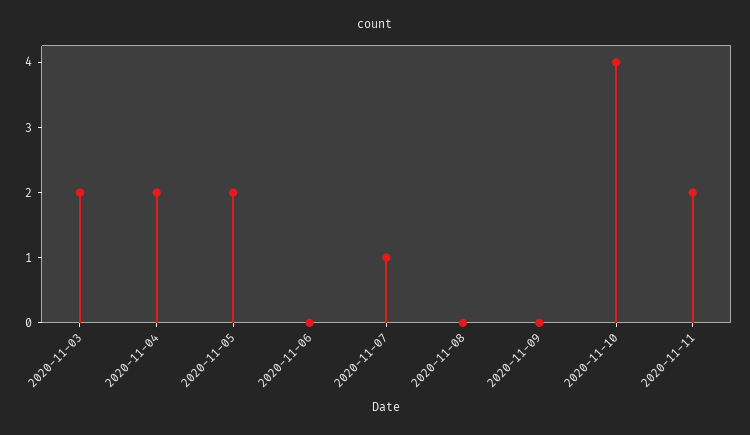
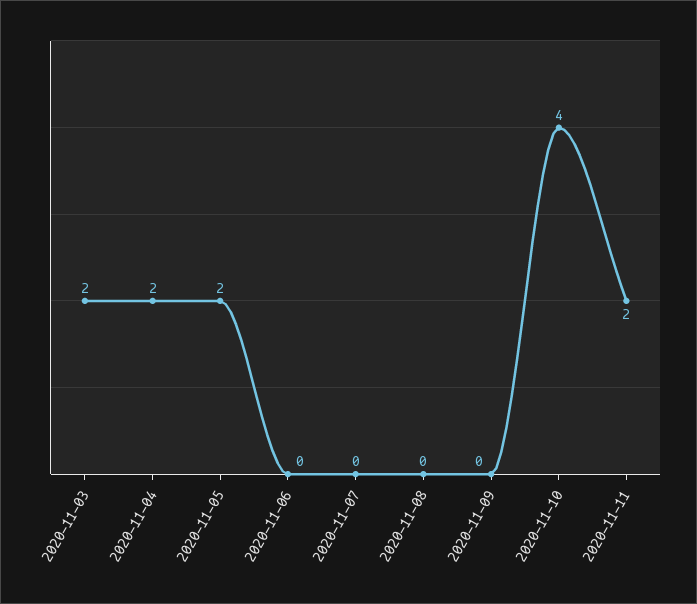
  {
    "2020-11-03": 2,
    "2020-11-04": 2,
    "2020-11-05": 2,
    "2020-11-06": 0,
-   "2020-11-07": 1,
+   "2020-11-07": 0,
    "2020-11-08": 0,
    "2020-11-09": 0,
    "2020-11-10": 4,
    "2020-11-11": 2
  }

